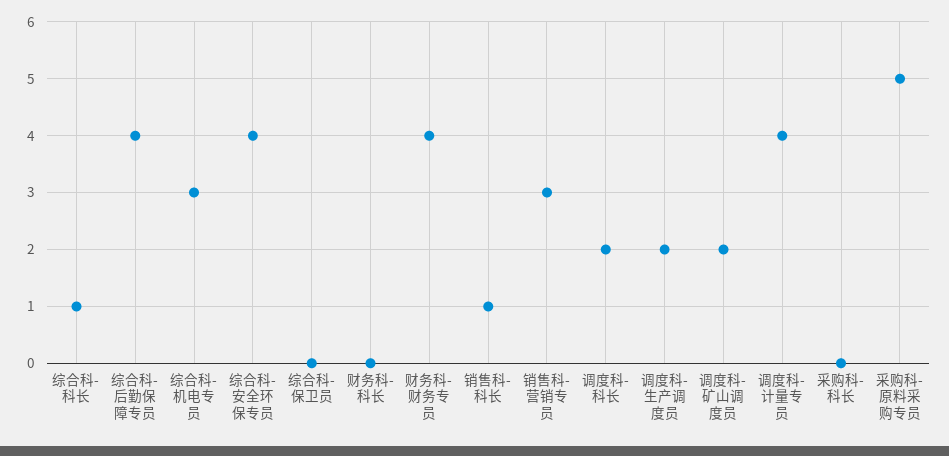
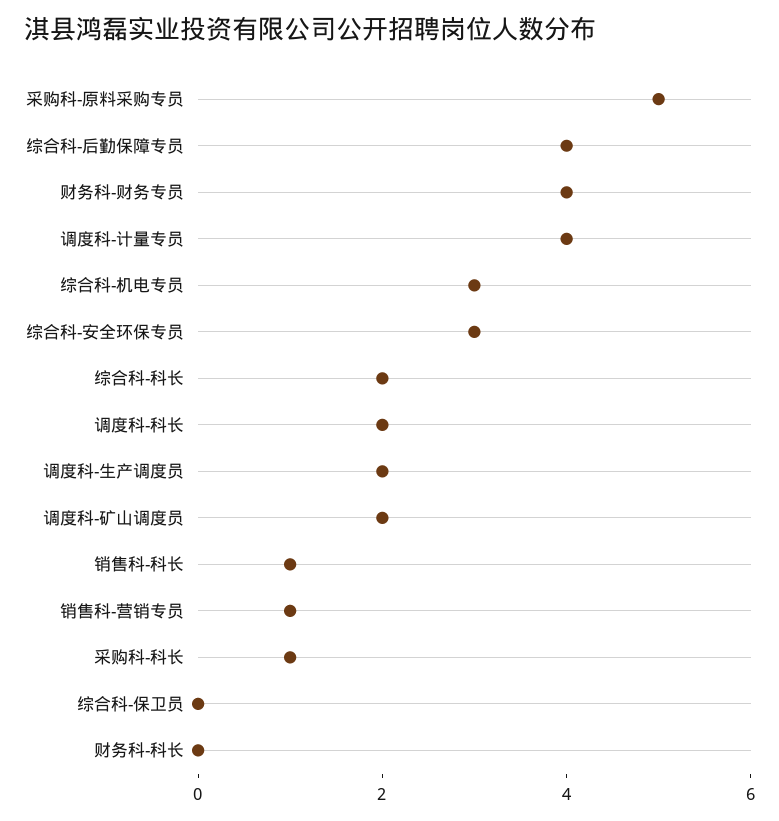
  {
-   "综合科-科长": 1,
+   "综合科-科长": 2,
    "综合科-后勤保障专员": 4,
    "综合科-机电专员": 3,
-   "综合科-安全环保专员": 4,
+   "综合科-安全环保专员": 3,
    "综合科-保卫员": 0,
    "财务科-科长": 0,
    "财务科-财务专员": 4,
    "销售科-科长": 1,
-   "销售科-营销专员": 3,
+   "销售科-营销专员": 1,
    "调度科-科长": 2,
    "调度科-生产调度员": 2,
    "调度科-矿山调度员": 2,
    "调度科-计量专员": 4,
-   "采购科-科长": 0,
+   "采购科-科长": 1,
    "采购科-原料采购专员": 5
  }

